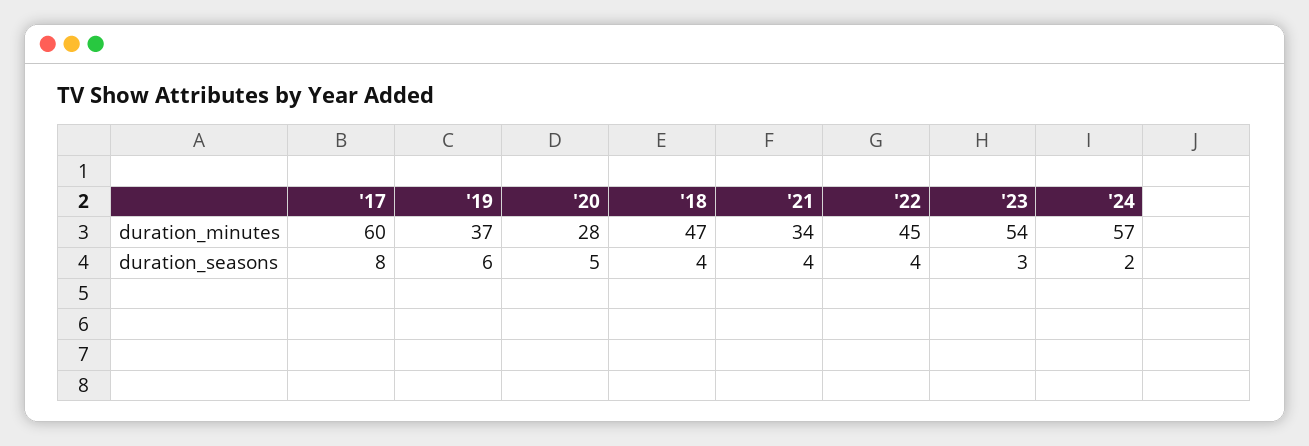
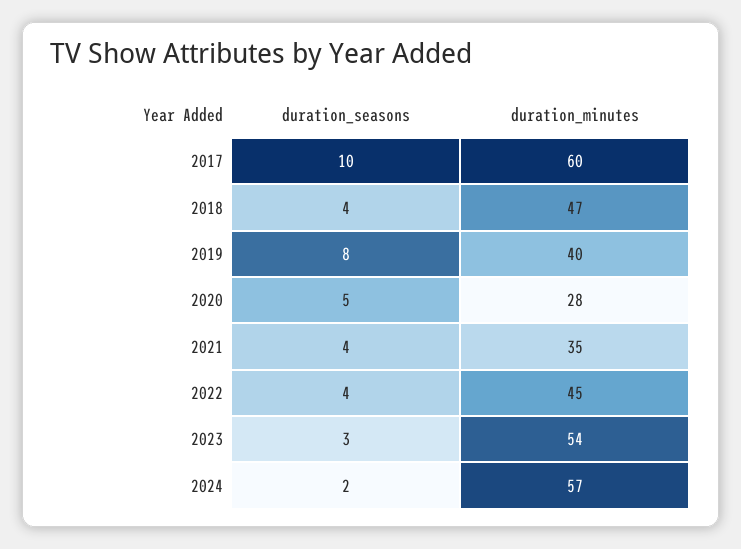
  {
    "'17": {
      "duration_minutes": 60,
-     "duration_seasons": 8
+     "duration_seasons": 10
    },
    "'19": {
-     "duration_minutes": 37,
+     "duration_minutes": 40,
-     "duration_seasons": 6
+     "duration_seasons": 8
    },
    "'20": {
      "duration_minutes": 28,
      "duration_seasons": 5
    },
    "'18": {
      "duration_minutes": 47,
      "duration_seasons": 4
    },
    "'21": {
-     "duration_minutes": 34,
+     "duration_minutes": 35,
      "duration_seasons": 4
    },
    "'22": {
      "duration_minutes": 45,
      "duration_seasons": 4
    },
    "'23": {
      "duration_minutes": 54,
      "duration_seasons": 3
    },
    "'24": {
      "duration_minutes": 57,
      "duration_seasons": 2
    }
  }

